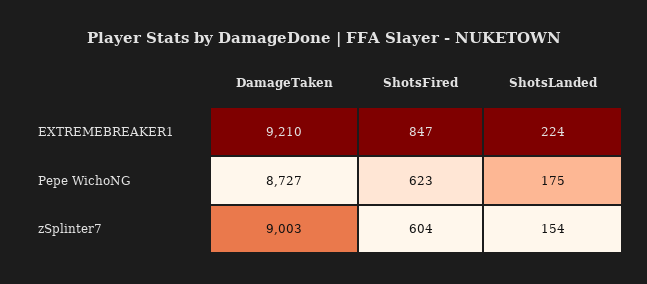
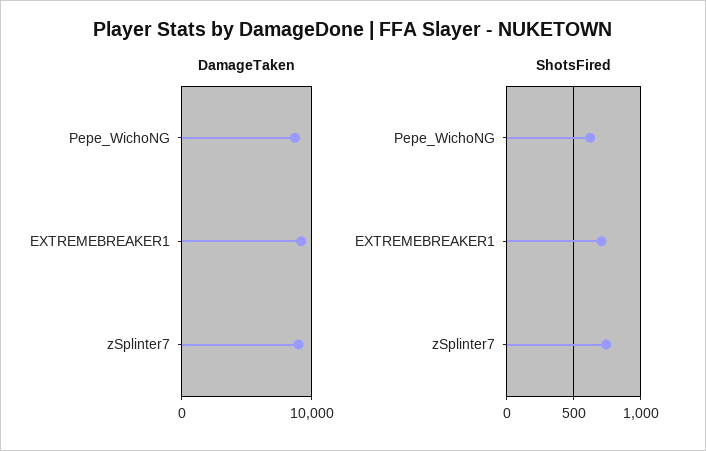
  {
    "DamageTaken": {
      "EXTREMEBREAKER1": 9210,
      "Pepe WichoNG": 8727,
      "zSplinter7": 9003
    },
    "ShotsFired": {
-     "EXTREMEBREAKER1": 847,
+     "EXTREMEBREAKER1": 700,
      "Pepe WichoNG": 623,
-     "zSplinter7": 604
+     "zSplinter7": 750
-   },
+   }
-   "ShotsLanded": {
-     "EXTREMEBREAKER1": 224,
-     "Pepe WichoNG": 175,
-     "zSplinter7": 154
-   }
  }

